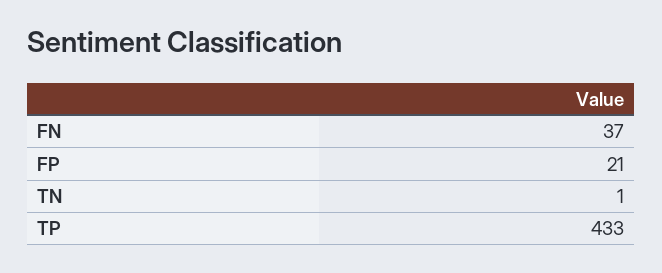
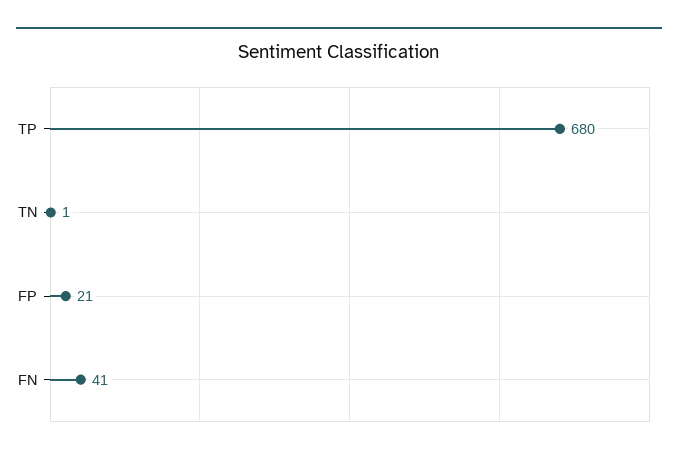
  {
-   "FN": 37,
+   "FN": 41,
    "FP": 21,
    "TN": 1,
-   "TP": 433
+   "TP": 680
  }

